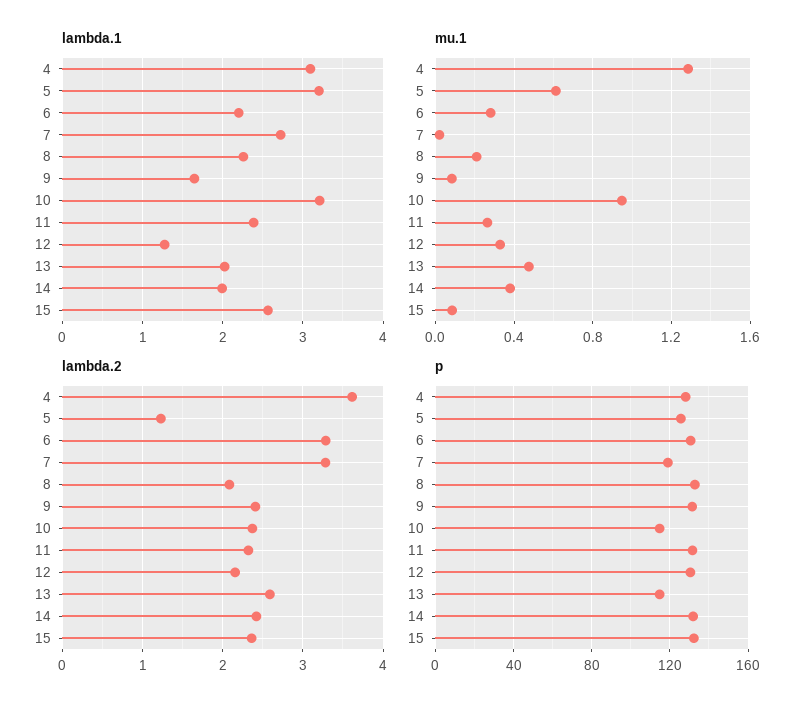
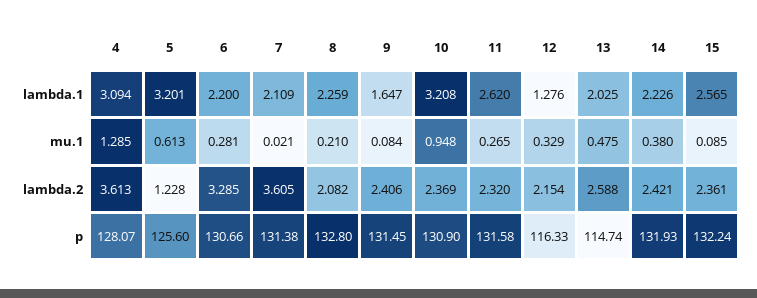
  {
    "lambda.1": {
      "4": 3.094,
      "5": 3.201,
      "6": 2.2,
-     "7": 2.7,
+     "7": 2.109,
      "8": 2.259,
      "9": 1.647,
      "10": 3.208,
-     "11": 2.4,
+     "11": 2.62,
      "12": 1.276,
      "13": 2.025,
-     "14": 2,
+     "14": 2.226,
      "15": 2.565
    },
    "mu.1": {
      "4": 1.285,
      "5": 0.613,
      "6": 0.281,
      "7": 0.021,
      "8": 0.21,
      "9": 0.084,
      "10": 0.948,
      "11": 0.265,
      "12": 0.329,
      "13": 0.475,
      "14": 0.38,
      "15": 0.085
    },
    "lambda.2": {
      "4": 3.613,
      "5": 1.228,
      "6": 3.285,
-     "7": 3.3,
+     "7": 3.605,
      "8": 2.082,
      "9": 2.406,
      "10": 2.369,
      "11": 2.32,
      "12": 2.154,
      "13": 2.588,
      "14": 2.421,
      "15": 2.361
    },
    "p": {
      "4": 128.07,
      "5": 125.6,
      "6": 130.66,
-     "7": 120,
+     "7": 131.38,
      "8": 132.8,
      "9": 131.45,
-     "10": 115,
+     "10": 130.9,
      "11": 131.58,
-     "12": 130,
+     "12": 116.33,
      "13": 114.74,
      "14": 131.93,
      "15": 132.24
    }
  }

